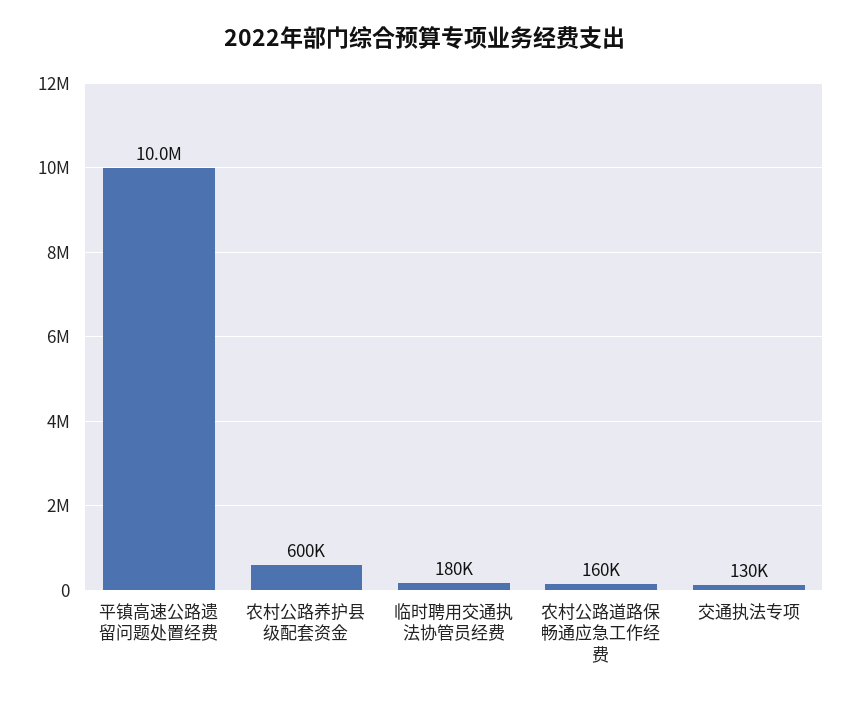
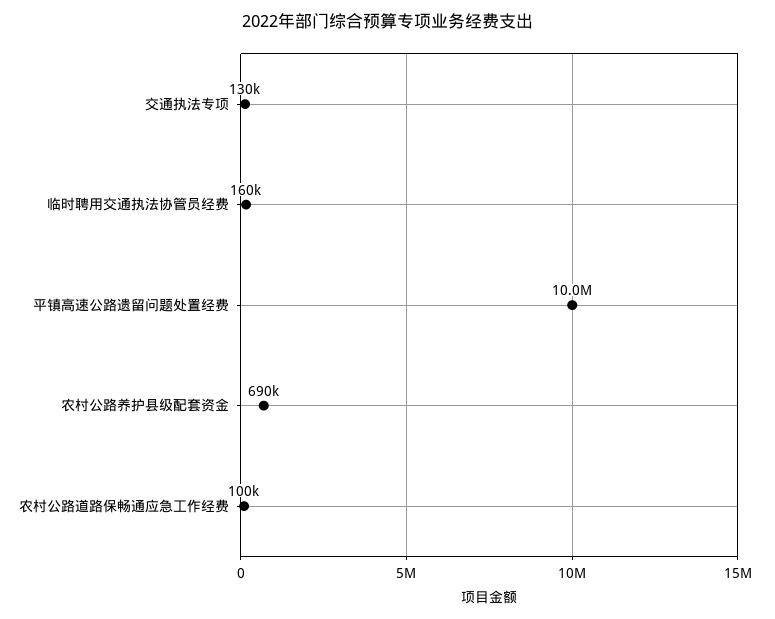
  {
    "平镇高速公路遗留问题处置经费": 10000000,
-   "农村公路养护县级配套资金": 600000,
+   "农村公路养护县级配套资金": 690000,
-   "临时聘用交通执法协管员经费": 180000,
+   "临时聘用交通执法协管员经费": 160000,
-   "农村公路道路保畅通应急工作经费": 160000,
+   "农村公路道路保畅通应急工作经费": 100000,
    "交通执法专项": 130000
  }

